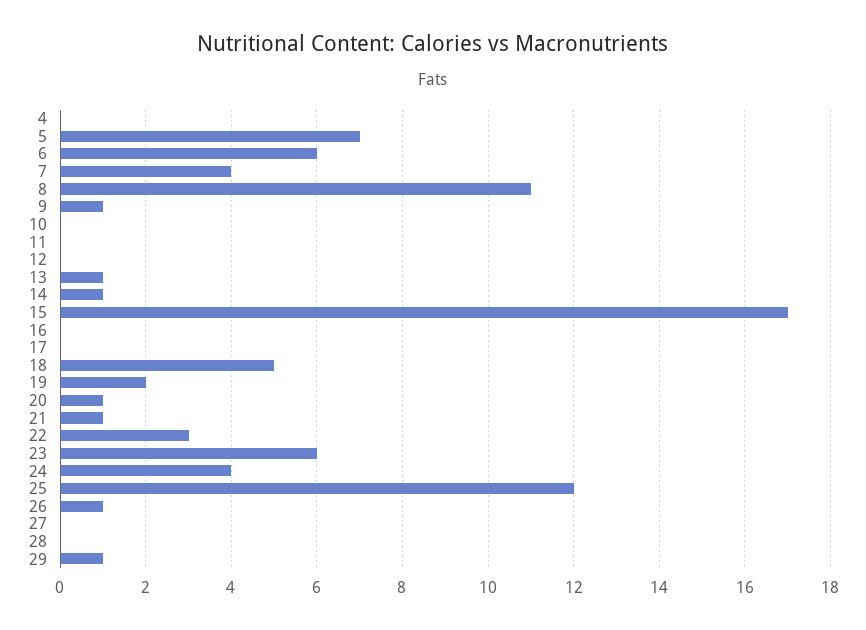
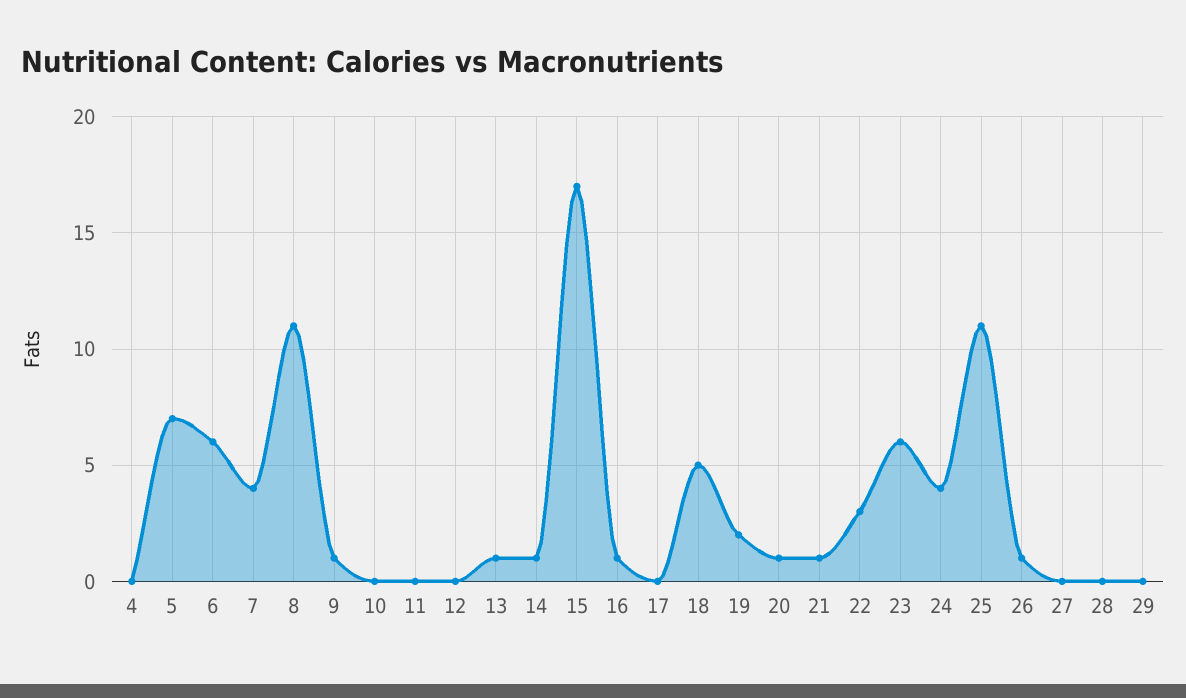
  {
    "4": 0,
    "5": 7,
    "6": 6,
    "7": 4,
    "8": 11,
    "9": 1,
    "10": 0,
    "11": 0,
    "12": 0,
    "13": 1,
    "14": 1,
    "15": 17,
-   "16": 0,
+   "16": 1,
    "17": 0,
    "18": 5,
    "19": 2,
    "20": 1,
    "21": 1,
    "22": 3,
    "23": 6,
    "24": 4,
-   "25": 12,
+   "25": 11,
    "26": 1,
    "27": 0,
    "28": 0,
-   "29": 1
+   "29": 0
  }

